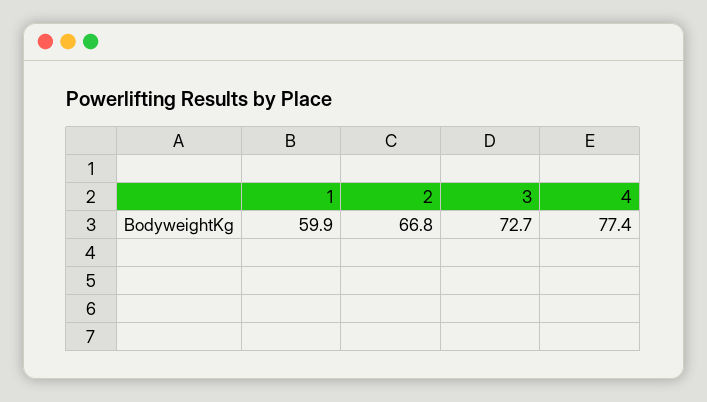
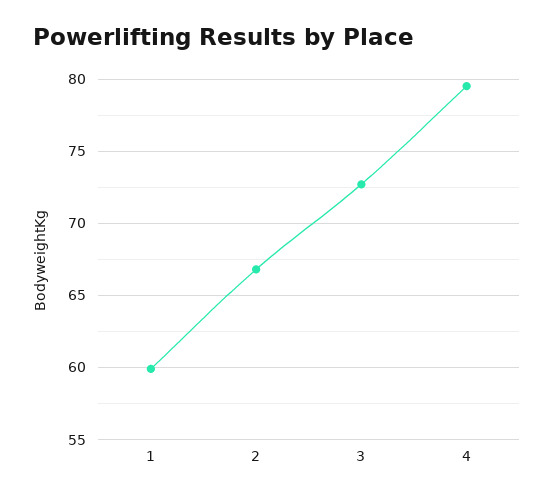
  {
    "1": 59.9,
    "2": 66.8,
    "3": 72.7,
-   "4": 77.4
+   "4": 79.5
  }

